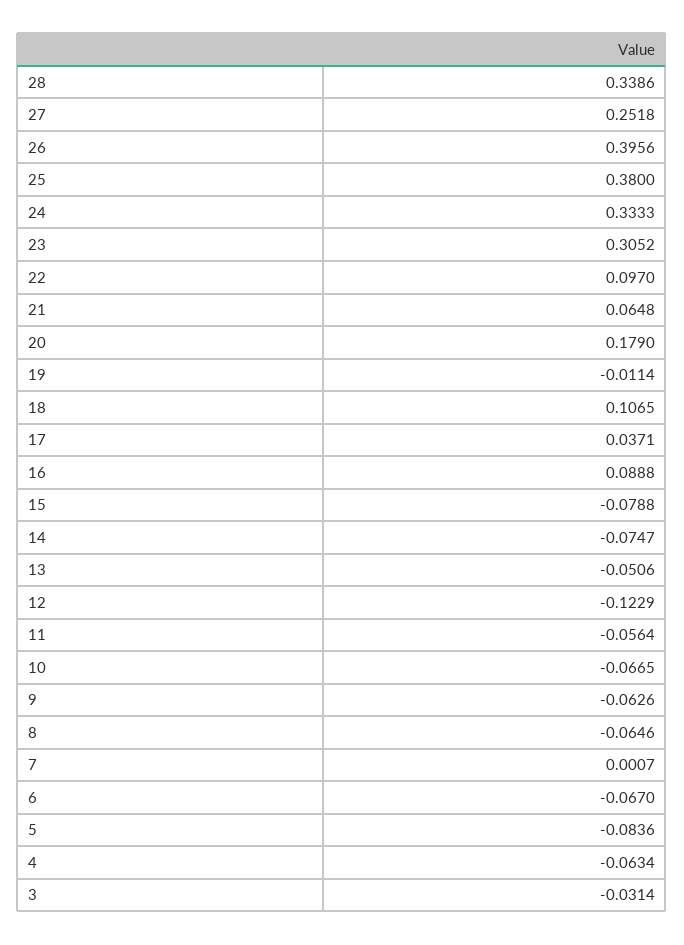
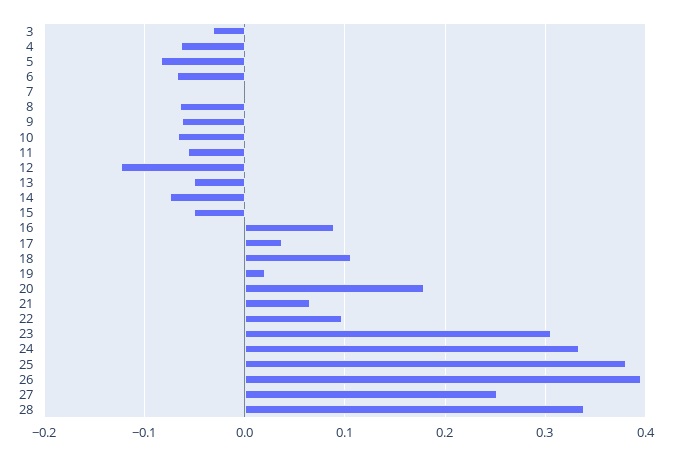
  {
    "28": 0.3386,
    "27": 0.2518,
    "26": 0.3956,
    "25": 0.38,
    "24": 0.3333,
    "23": 0.3052,
    "22": 0.097,
    "21": 0.0648,
    "20": 0.179,
-   "19": -0.0114,
+   "19": 0.02,
    "18": 0.1065,
    "17": 0.0371,
    "16": 0.0888,
-   "15": -0.0788,
+   "15": -0.05,
    "14": -0.0747,
    "13": -0.0506,
    "12": -0.1229,
    "11": -0.0564,
    "10": -0.0665,
    "9": -0.0626,
    "8": -0.0646,
    "7": 0.0007,
    "6": -0.067,
    "5": -0.0836,
    "4": -0.0634,
    "3": -0.0314
  }

